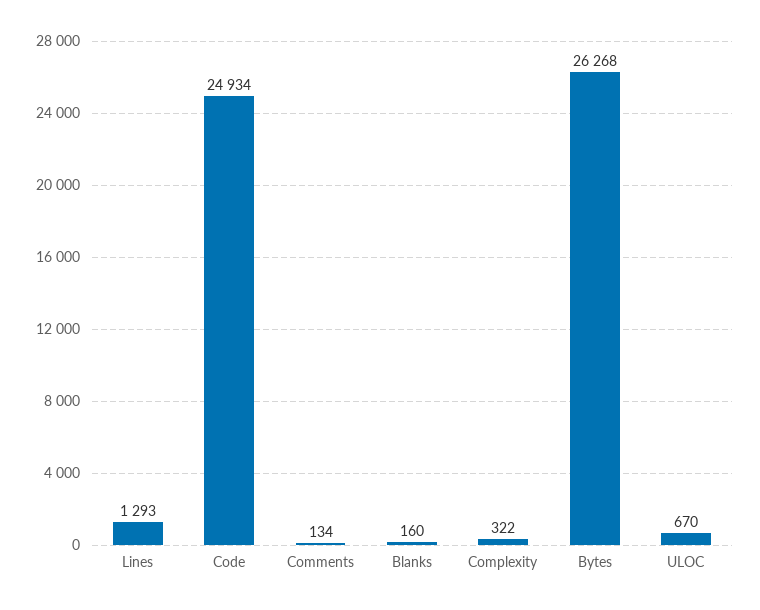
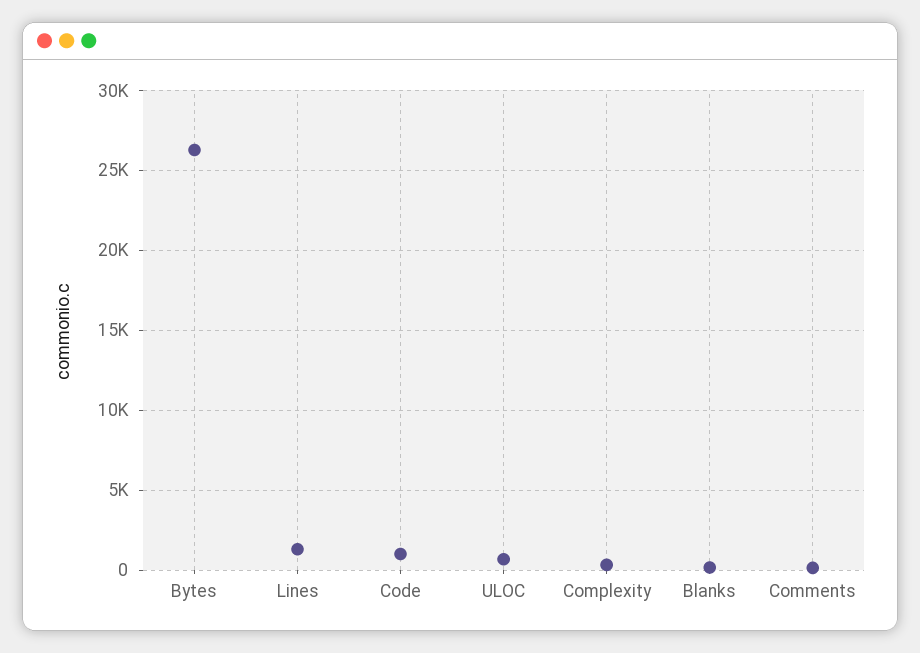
  {
    "Lines": 1293,
-   "Code": 24934,
+   "Code": 1000,
    "Comments": 134,
    "Blanks": 160,
    "Complexity": 322,
    "Bytes": 26268,
    "ULOC": 670
  }

